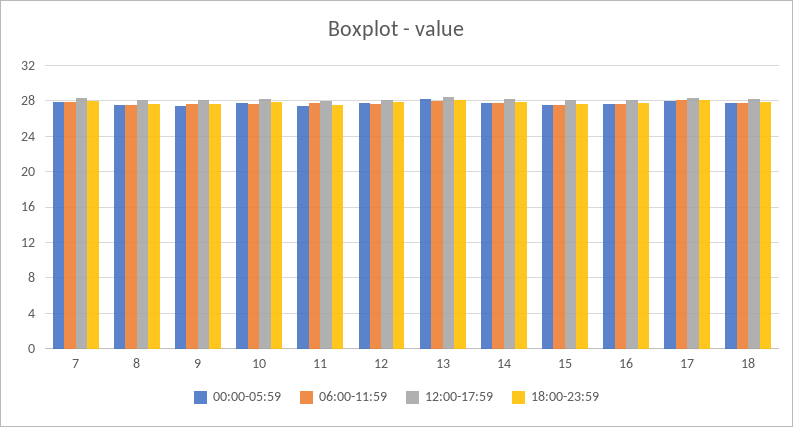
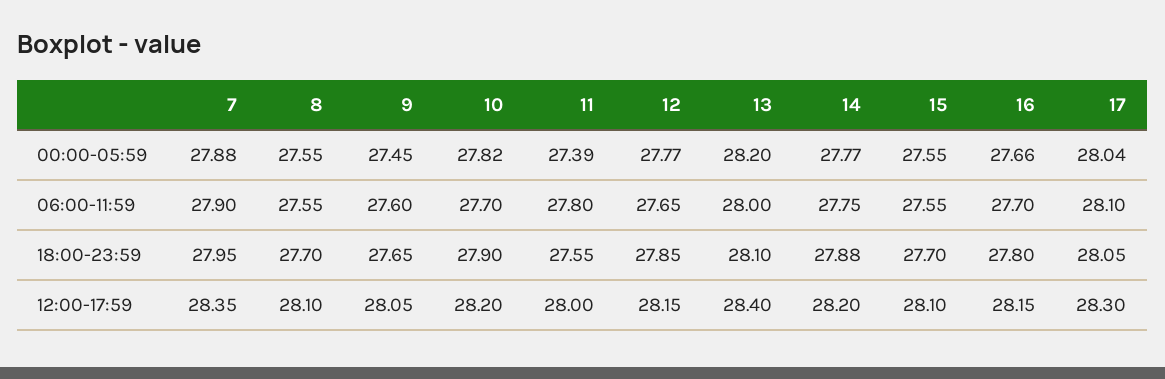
  {
    "00:00-05:59": {
      "7": 27.88,
      "8": 27.55,
      "9": 27.45,
      "10": 27.82,
      "11": 27.39,
      "12": 27.77,
      "13": 28.2,
      "14": 27.77,
      "15": 27.55,
      "16": 27.66,
-     "17": 28.04,
+     "17": 28.04
-     "18": 28
    },
    "06:00-11:59": {
      "7": 27.9,
      "8": 27.55,
      "9": 27.6,
      "10": 27.7,
      "11": 27.8,
      "12": 27.65,
      "13": 28,
      "14": 27.75,
      "15": 27.55,
      "16": 27.7,
-     "17": 28.1,
+     "17": 28.1
-     "18": 28
    },
    "12:00-17:59": {
      "7": 28.35,
      "8": 28.1,
      "9": 28.05,
      "10": 28.2,
      "11": 28,
      "12": 28.15,
      "13": 28.4,
      "14": 28.2,
      "15": 28.1,
      "16": 28.15,
-     "17": 28.3,
+     "17": 28.3
-     "18": 28
    },
    "18:00-23:59": {
      "7": 27.95,
      "8": 27.7,
      "9": 27.65,
      "10": 27.9,
      "11": 27.55,
      "12": 27.85,
      "13": 28.1,
      "14": 27.88,
      "15": 27.7,
      "16": 27.8,
-     "17": 28.05,
+     "17": 28.05
-     "18": 28
    }
  }

